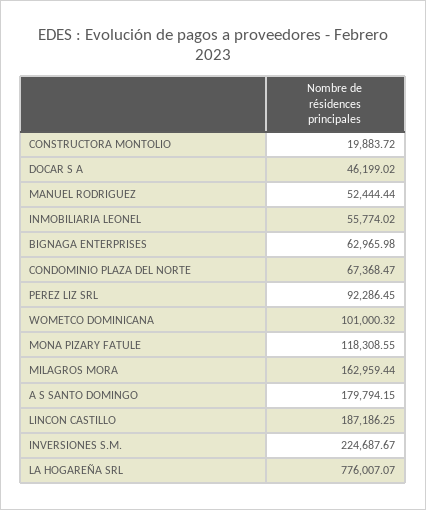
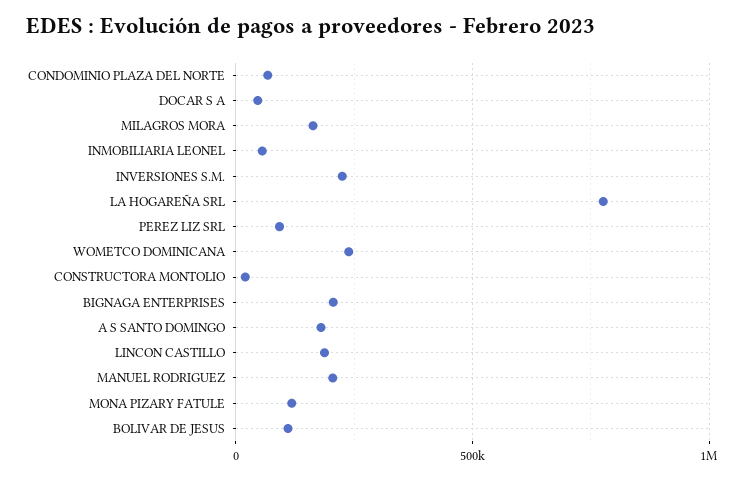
  {
    "CONSTRUCTORA MONTOLIO": 19883.72,
    "DOCAR S A": 46199.02,
-   "MANUEL RODRIGUEZ": 52444.44,
+   "MANUEL RODRIGUEZ": 200000,
    "INMOBILIARIA LEONEL": 55774.02,
-   "BIGNAGA ENTERPRISES": 62965.98,
+   "BIGNAGA ENTERPRISES": 200000,
    "CONDOMINIO PLAZA DEL NORTE": 67368.47,
    "PEREZ LIZ SRL": 92286.45,
-   "WOMETCO DOMINICANA": 101000.32,
+   "WOMETCO DOMINICANA": 250000,
    "MONA PIZARY FATULE": 118308.55,
    "MILAGROS MORA": 162959.44,
    "A S SANTO DOMINGO": 179794.15,
    "LINCON CASTILLO": 187186.25,
    "INVERSIONES S.M.": 224687.67,
-   "LA HOGAREÑA SRL": 776007.07
+   "LA HOGAREÑA SRL": 776007.07,
+   "BOLIVAR DE JESUS": 100000
  }

